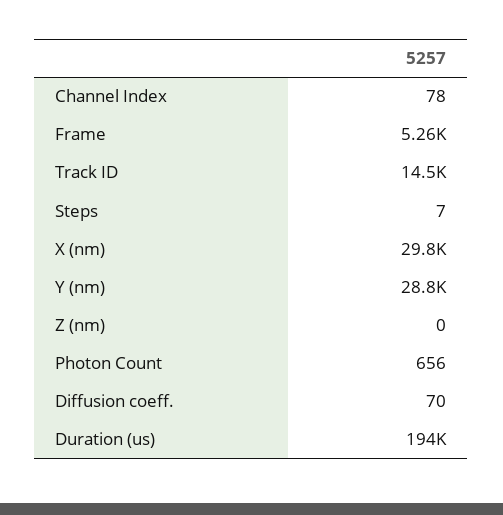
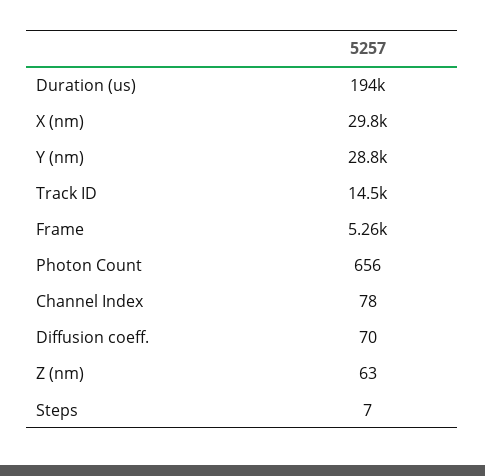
  {
    "Channel Index": 78,
    "Frame": 5260,
    "Track ID": 14500,
    "Steps": 7,
    "X (nm)": 29800,
    "Y (nm)": 28800,
-   "Z (nm)": 0,
+   "Z (nm)": 63,
    "Photon Count": 656,
    "Diffusion coeff.": 70,
    "Duration (us)": 194000
  }

